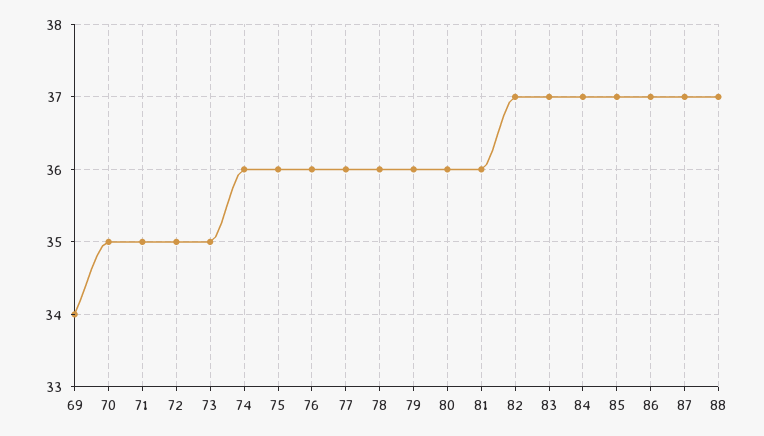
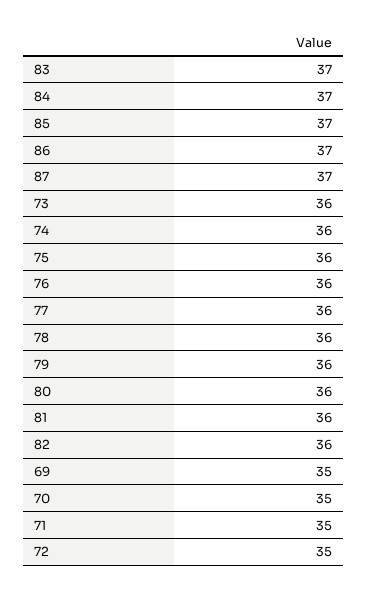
  {
-   "69": 34,
+   "69": 35,
    "70": 35,
    "71": 35,
    "72": 35,
-   "73": 35,
+   "73": 36,
    "74": 36,
    "75": 36,
    "76": 36,
    "77": 36,
    "78": 36,
    "79": 36,
    "80": 36,
    "81": 36,
-   "82": 37,
+   "82": 36,
    "83": 37,
    "84": 37,
    "85": 37,
    "86": 37,
-   "87": 37,
+   "87": 37
-   "88": 37
  }

